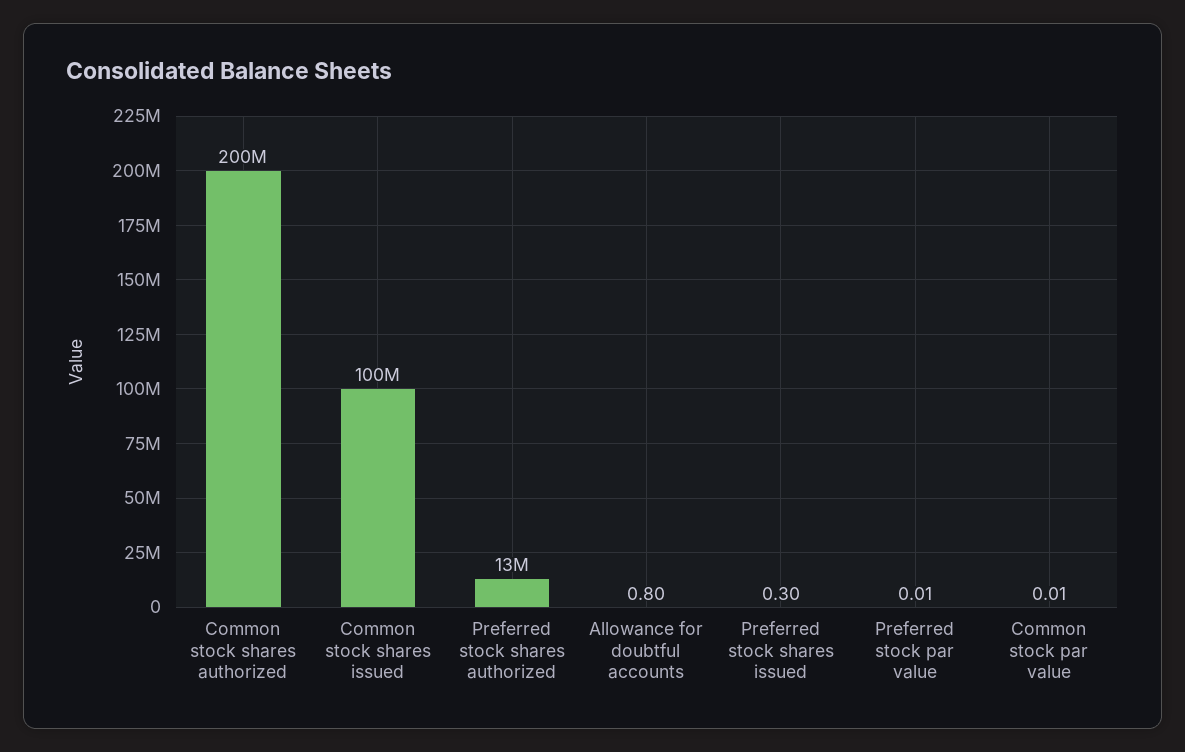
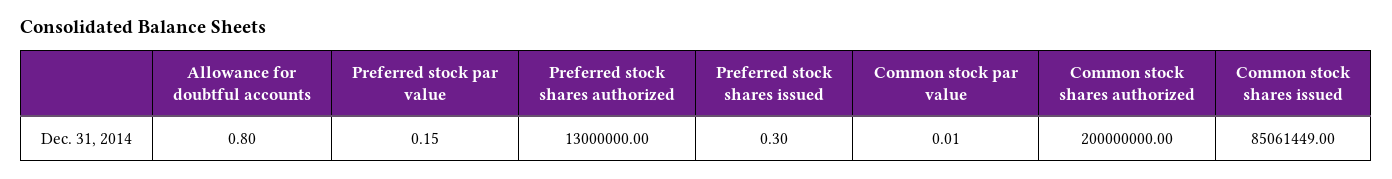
  {
    "Common stock shares authorized": 200000000,
-   "Common stock shares issued": 100000000,
+   "Common stock shares issued": 85061449,
    "Preferred stock shares authorized": 13000000,
    "Allowance for doubtful accounts": 0.8,
    "Preferred stock shares issued": 0.3,
-   "Preferred stock par value": 0.01,
+   "Preferred stock par value": 0.15,
    "Common stock par value": 0.01
  }

